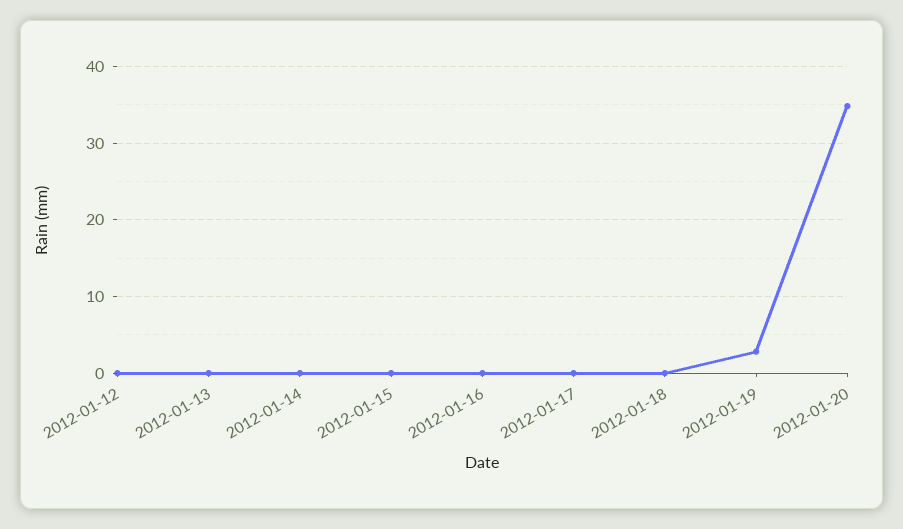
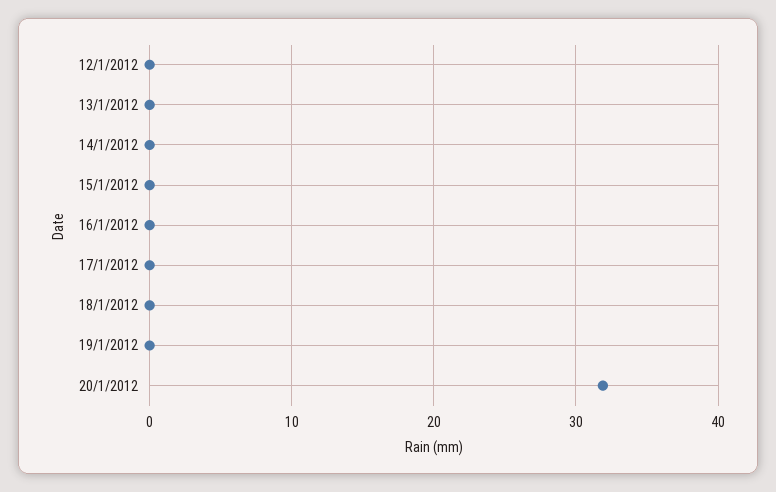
  {
    "2012-01-12": 0,
    "2012-01-13": 0,
    "2012-01-14": 0,
    "2012-01-15": 0,
    "2012-01-16": 0,
    "2012-01-17": 0,
    "2012-01-18": 0,
-   "2012-01-19": 3,
+   "2012-01-19": 0,
-   "2012-01-20": 35
+   "2012-01-20": 32
  }

